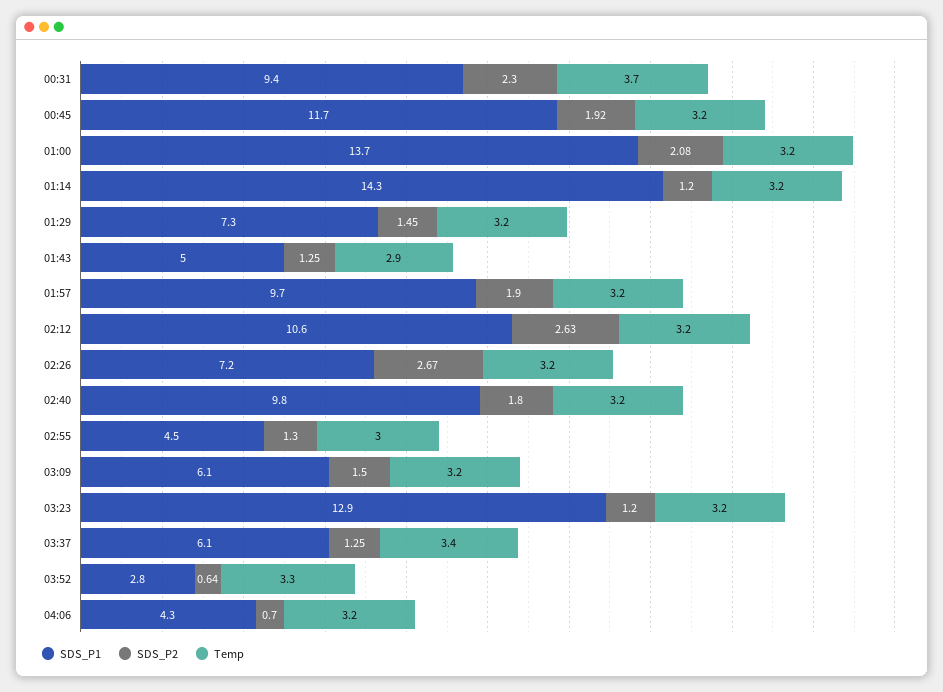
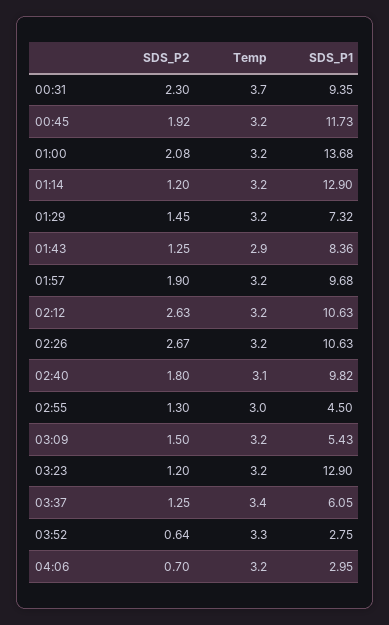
  {
    "SDS_P1": {
      "00:31": 9.35,
      "00:45": 11.73,
      "01:00": 13.68,
-     "01:14": 14.3,
+     "01:14": 12.9,
      "01:29": 7.32,
-     "01:43": 5,
+     "01:43": 8.36,
      "01:57": 9.68,
      "02:12": 10.63,
-     "02:26": 7.2,
+     "02:26": 10.63,
      "02:40": 9.82,
      "02:55": 4.5,
-     "03:09": 6.1,
+     "03:09": 5.43,
      "03:23": 12.9,
      "03:37": 6.05,
      "03:52": 2.75,
-     "04:06": 4.3
+     "04:06": 2.95
    },
    "SDS_P2": {
      "00:31": 2.3,
      "00:45": 1.92,
      "01:00": 2.08,
      "01:14": 1.2,
      "01:29": 1.45,
      "01:43": 1.25,
      "01:57": 1.9,
      "02:12": 2.63,
      "02:26": 2.67,
      "02:40": 1.8,
      "02:55": 1.3,
      "03:09": 1.5,
      "03:23": 1.2,
      "03:37": 1.25,
      "03:52": 0.64,
      "04:06": 0.7
    },
    "Temp": {
      "00:31": 3.7,
      "00:45": 3.2,
      "01:00": 3.2,
      "01:14": 3.2,
      "01:29": 3.2,
      "01:43": 2.9,
      "01:57": 3.2,
      "02:12": 3.2,
      "02:26": 3.2,
-     "02:40": 3.2,
+     "02:40": 3.1,
      "02:55": 3,
      "03:09": 3.2,
      "03:23": 3.2,
      "03:37": 3.4,
      "03:52": 3.3,
      "04:06": 3.2
    }
  }

